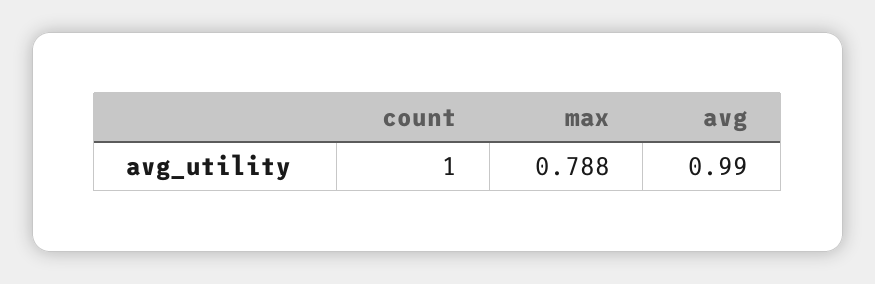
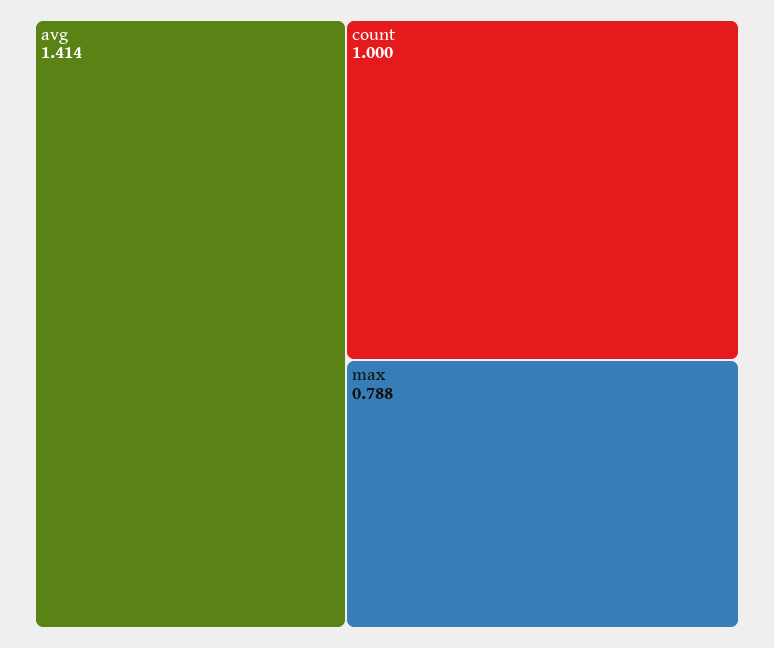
  {
    "count": 1,
    "max": 0.788,
-   "avg": 0.99
+   "avg": 1.414
  }

